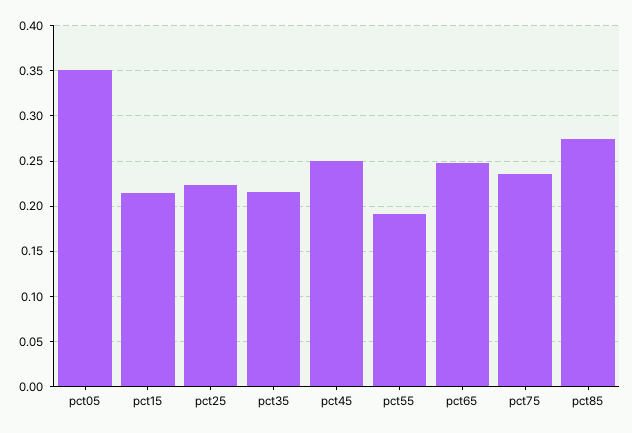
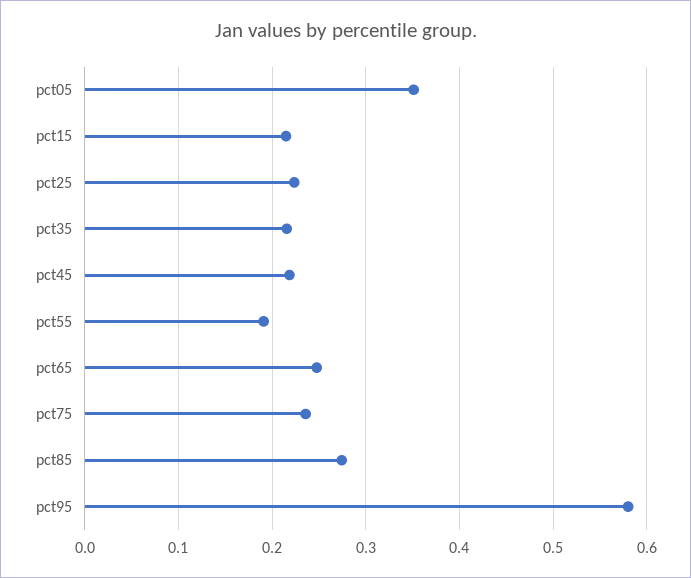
  {
    "pct05": 0.35,
    "pct15": 0.22,
    "pct25": 0.22,
    "pct35": 0.22,
-   "pct45": 0.25,
+   "pct45": 0.22,
    "pct55": 0.19,
    "pct65": 0.25,
    "pct75": 0.24,
-   "pct85": 0.27
+   "pct85": 0.27,
+   "pct95": 0.58
  }

